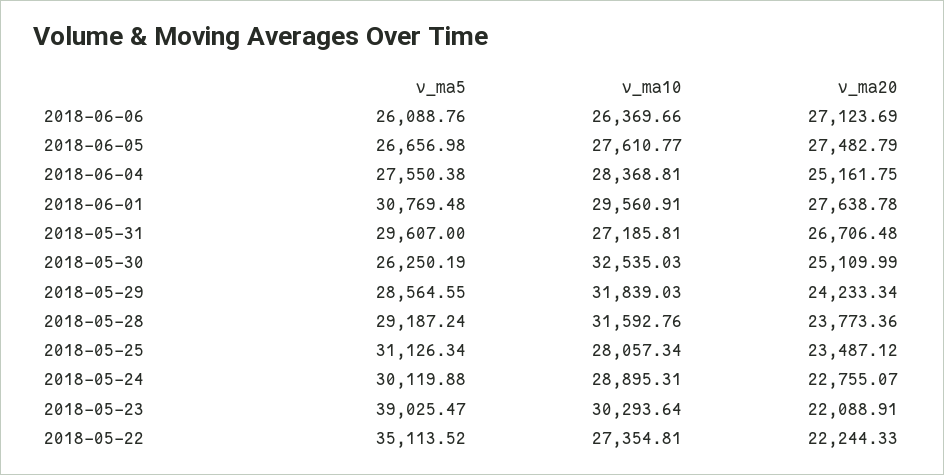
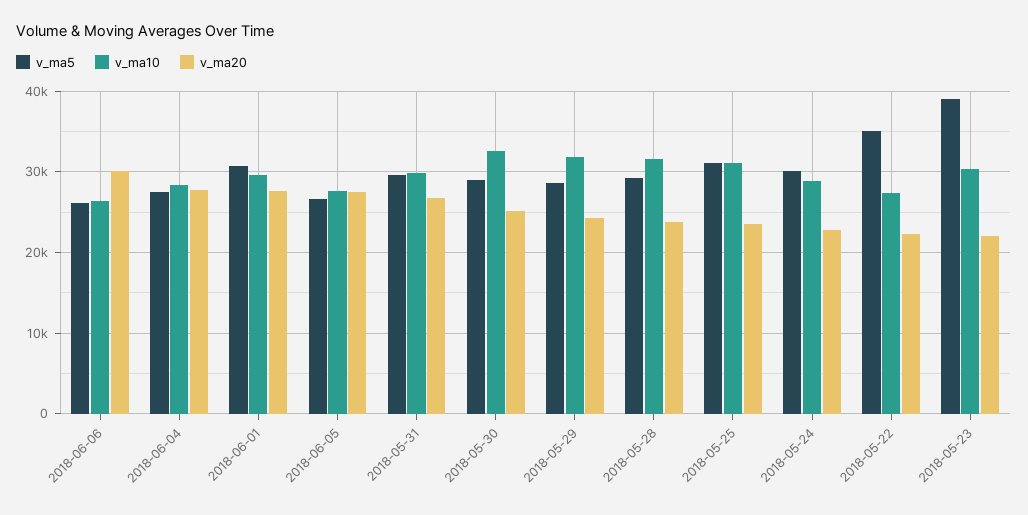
  {
    "v_ma5": {
      "2018-06-06": 26088.76,
      "2018-06-05": 26656.98,
      "2018-06-04": 27550.38,
      "2018-06-01": 30769.48,
      "2018-05-31": 29607,
-     "2018-05-30": 26250.19,
+     "2018-05-30": 29000,
      "2018-05-29": 28564.55,
      "2018-05-28": 29187.24,
      "2018-05-25": 31126.34,
      "2018-05-24": 30119.88,
      "2018-05-23": 39025.47,
      "2018-05-22": 35113.52
    },
    "v_ma10": {
      "2018-06-06": 26369.66,
      "2018-06-05": 27610.77,
      "2018-06-04": 28368.81,
      "2018-06-01": 29560.91,
-     "2018-05-31": 27185.81,
+     "2018-05-31": 30000,
      "2018-05-30": 32535.03,
      "2018-05-29": 31839.03,
      "2018-05-28": 31592.76,
-     "2018-05-25": 28057.34,
+     "2018-05-25": 31000,
      "2018-05-24": 28895.31,
      "2018-05-23": 30293.64,
      "2018-05-22": 27354.81
    },
    "v_ma20": {
-     "2018-06-06": 27123.69,
+     "2018-06-06": 30000,
      "2018-06-05": 27482.79,
-     "2018-06-04": 25161.75,
+     "2018-06-04": 28000,
      "2018-06-01": 27638.78,
      "2018-05-31": 26706.48,
      "2018-05-30": 25109.99,
      "2018-05-29": 24233.34,
      "2018-05-28": 23773.36,
      "2018-05-25": 23487.12,
      "2018-05-24": 22755.07,
      "2018-05-23": 22088.91,
      "2018-05-22": 22244.33
    }
  }

